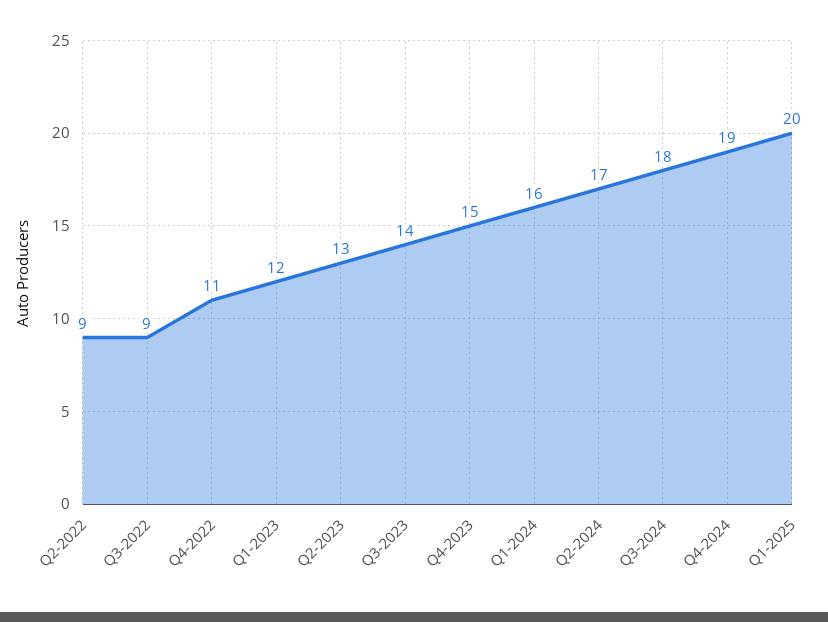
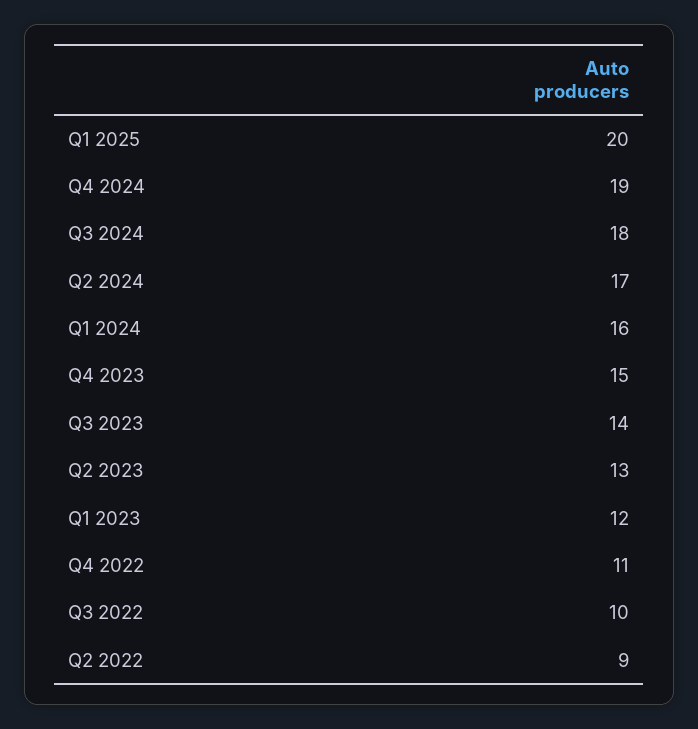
  {
    "Q2-2022": 9,
-   "Q3-2022": 9,
+   "Q3-2022": 10,
    "Q4-2022": 11,
    "Q1-2023": 12,
    "Q2-2023": 13,
    "Q3-2023": 14,
    "Q4-2023": 15,
    "Q1-2024": 16,
    "Q2-2024": 17,
    "Q3-2024": 18,
    "Q4-2024": 19,
    "Q1-2025": 20
  }

